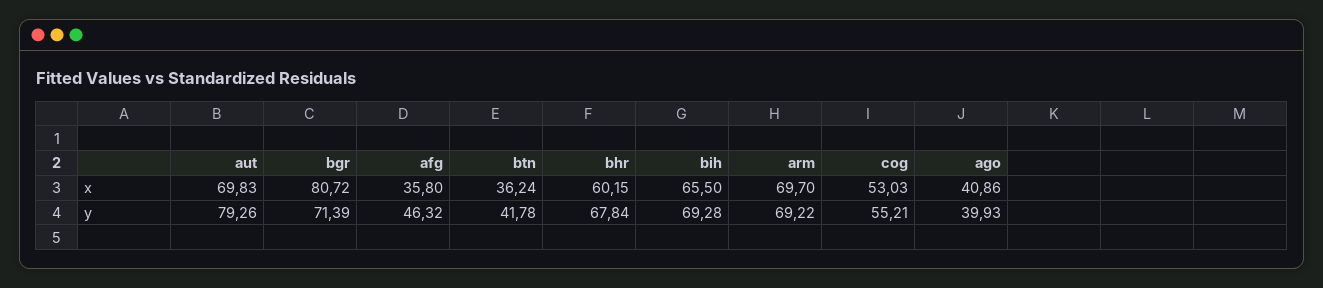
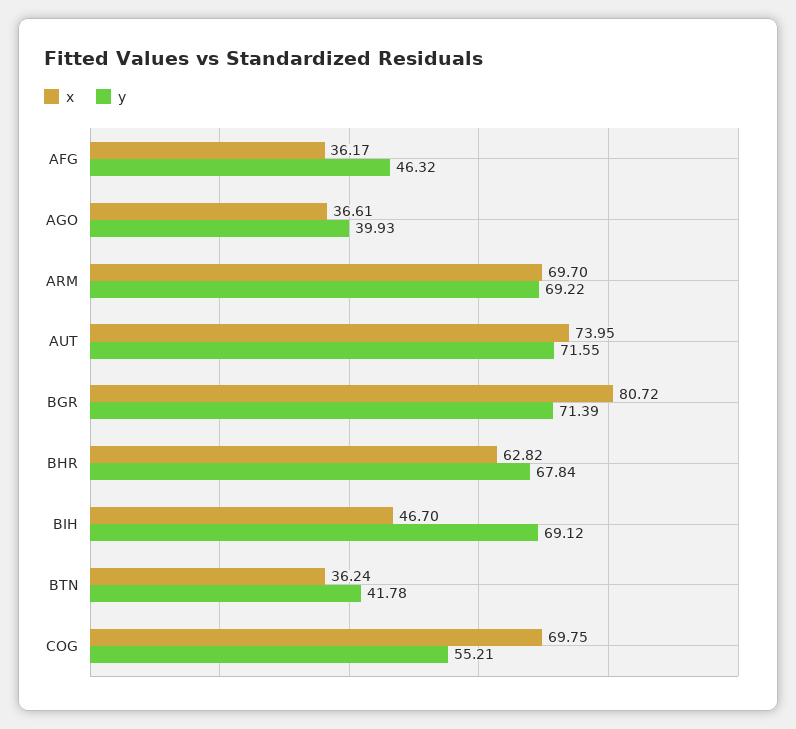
  {
    "x": {
-     "aut": 69.83,
+     "aut": 73.95,
      "bgr": 80.72,
-     "afg": 35.8,
+     "afg": 36.17,
      "btn": 36.24,
-     "bhr": 60.15,
+     "bhr": 62.82,
-     "bih": 65.5,
+     "bih": 46.7,
      "arm": 69.7,
-     "cog": 53.03,
+     "cog": 69.75,
-     "ago": 40.86
+     "ago": 36.61
    },
    "y": {
-     "aut": 79.26,
+     "aut": 71.55,
      "bgr": 71.39,
      "afg": 46.32,
      "btn": 41.78,
      "bhr": 67.84,
-     "bih": 69.28,
+     "bih": 69.12,
      "arm": 69.22,
      "cog": 55.21,
      "ago": 39.93
    }
  }

